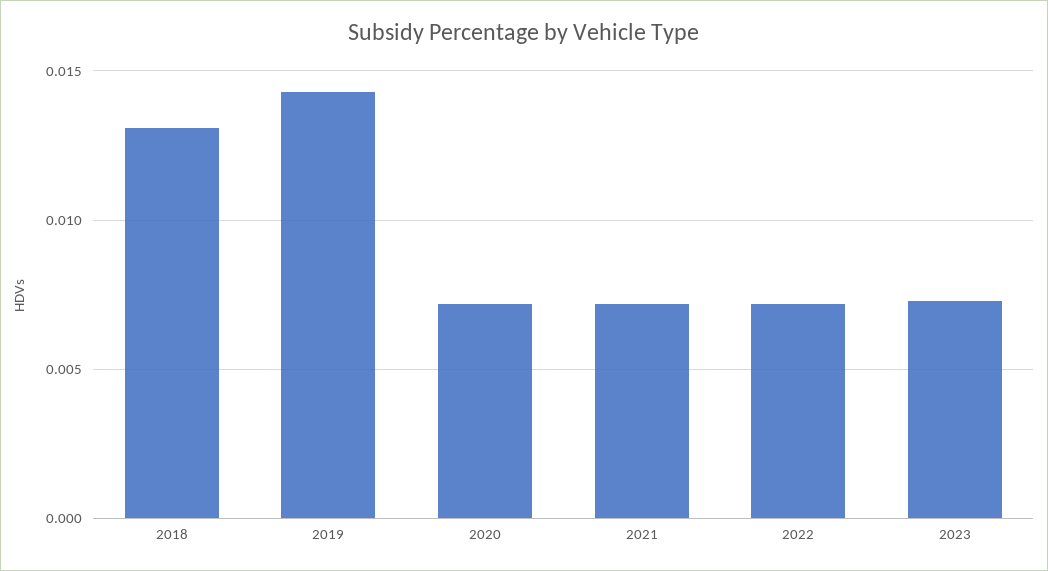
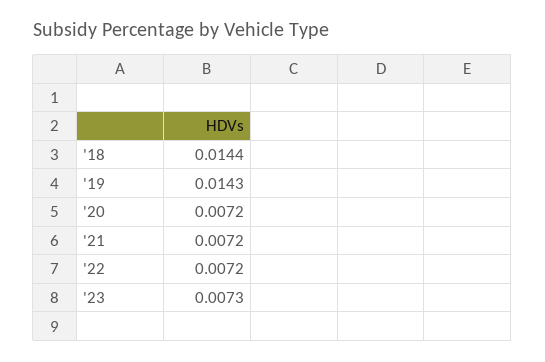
  {
-   "2018": 0.013,
+   "2018": 0.0144,
    "2019": 0.0143,
    "2020": 0.0072,
    "2021": 0.0072,
    "2022": 0.0072,
    "2023": 0.0073
  }

